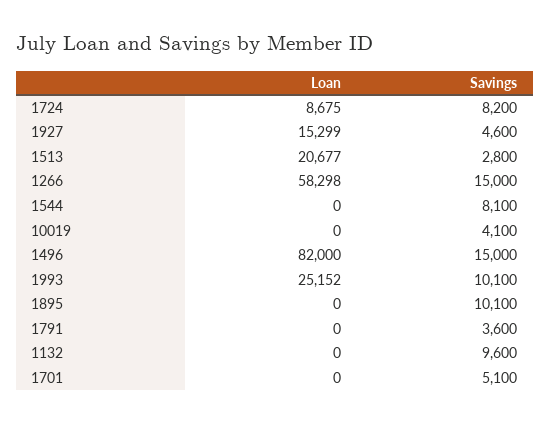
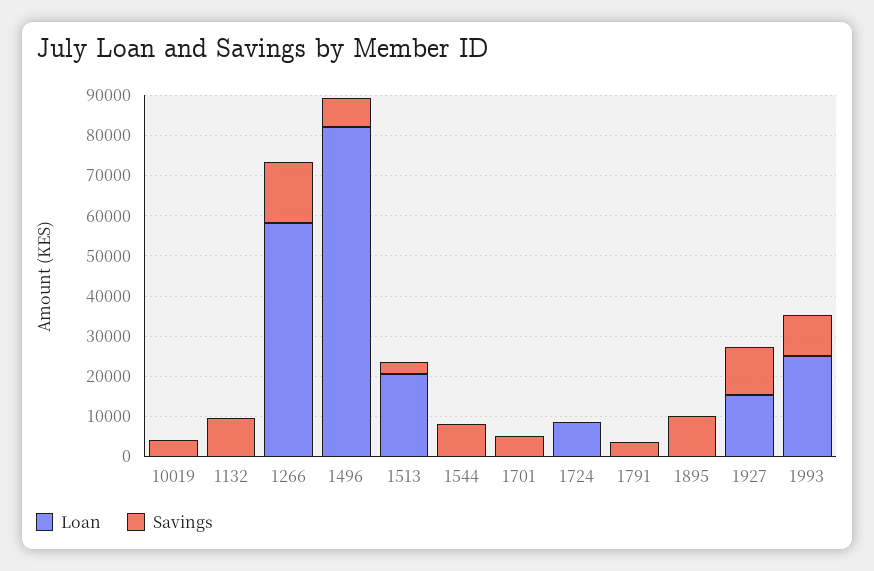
  {
    "Loan": {
      "1724": 8675,
      "1927": 15299,
      "1513": 20677,
      "1266": 58298,
      "1544": 0,
      "10019": 0,
      "1496": 82000,
      "1993": 25152,
      "1895": 0,
      "1791": 0,
      "1132": 0,
      "1701": 0
    },
    "Savings": {
-     "1724": 8200,
+     "1724": 0,
-     "1927": 4600,
+     "1927": 12000,
      "1513": 2800,
      "1266": 15000,
      "1544": 8100,
      "10019": 4100,
-     "1496": 15000,
+     "1496": 8000,
      "1993": 10100,
      "1895": 10100,
      "1791": 3600,
      "1132": 9600,
      "1701": 5100
    }
  }

